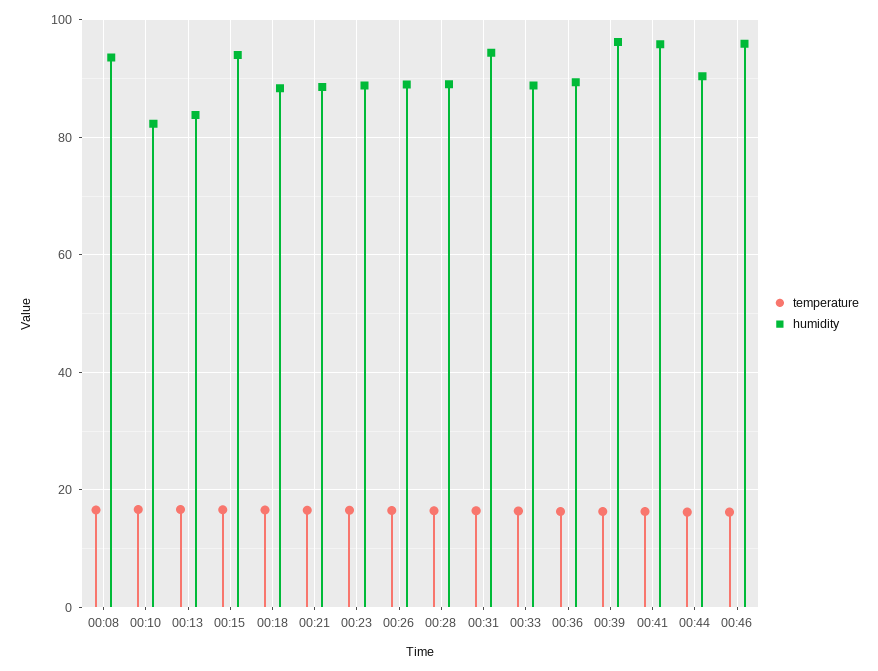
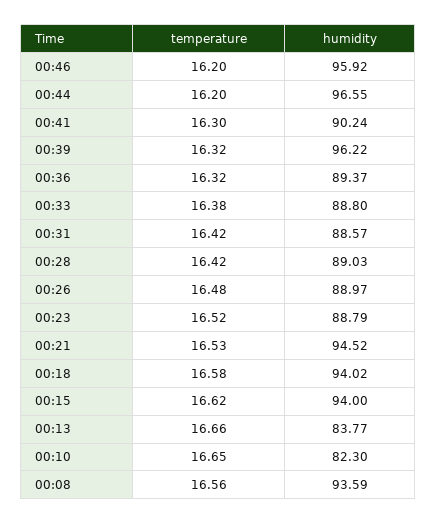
  {
    "temperature": {
      "00:08": 16.56,
      "00:10": 16.65,
      "00:13": 16.66,
      "00:15": 16.62,
      "00:18": 16.58,
      "00:21": 16.53,
      "00:23": 16.52,
      "00:26": 16.48,
      "00:28": 16.42,
      "00:31": 16.42,
      "00:33": 16.38,
      "00:36": 16.32,
      "00:39": 16.32,
      "00:41": 16.3,
      "00:44": 16.2,
      "00:46": 16.2
    },
    "humidity": {
      "00:08": 93.59,
      "00:10": 82.3,
      "00:13": 83.77,
      "00:15": 94,
-     "00:18": 88,
+     "00:18": 94.02,
-     "00:21": 88,
+     "00:21": 94.52,
      "00:23": 88.79,
      "00:26": 88.97,
      "00:28": 89.03,
-     "00:31": 94,
+     "00:31": 88.57,
      "00:33": 88.8,
      "00:36": 89.37,
      "00:39": 96.22,
-     "00:41": 96,
+     "00:41": 90.24,
-     "00:44": 90,
+     "00:44": 96.55,
      "00:46": 95.92
    }
  }

